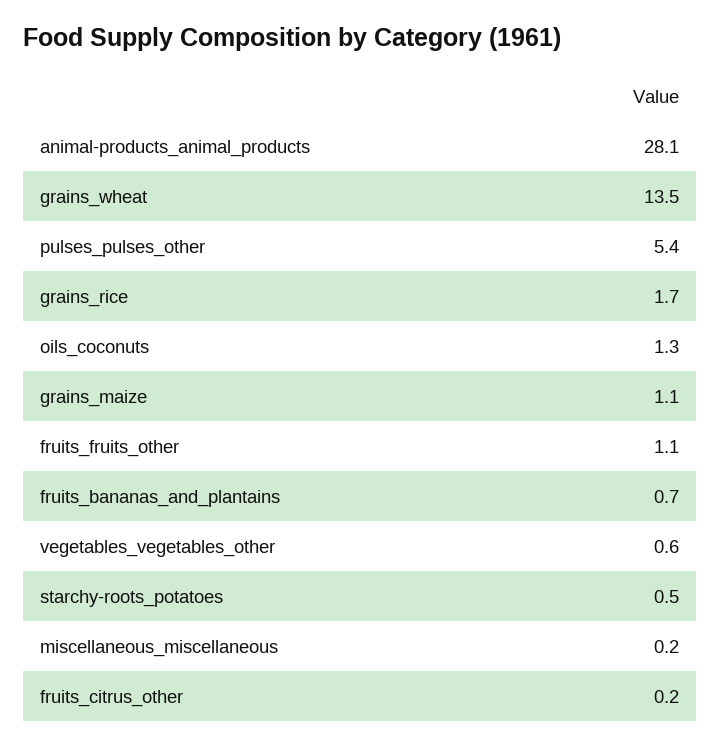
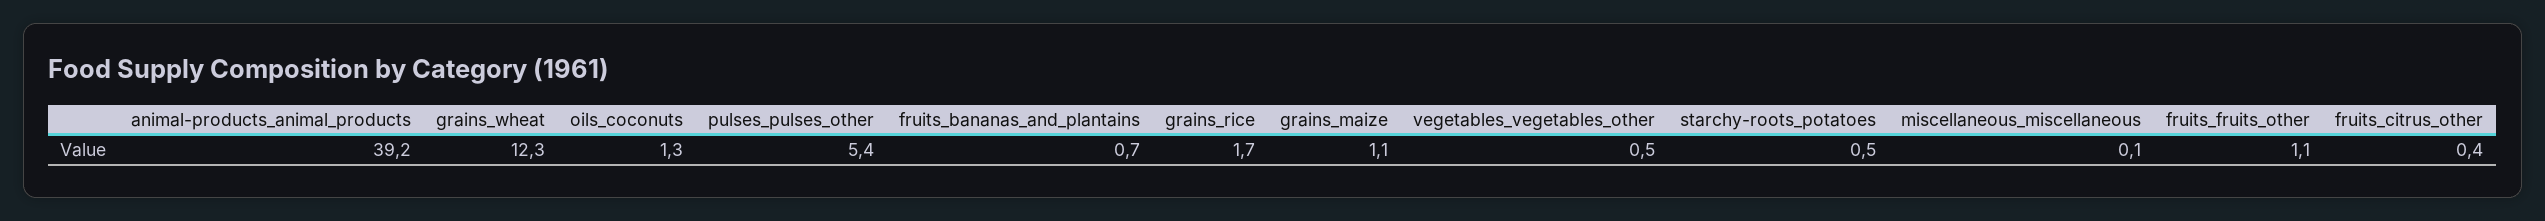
  {
-   "animal-products_animal_products": 28.1,
+   "animal-products_animal_products": 39.2,
-   "grains_wheat": 13.5,
+   "grains_wheat": 12.3,
    "pulses_pulses_other": 5.4,
    "grains_rice": 1.7,
    "oils_coconuts": 1.3,
    "grains_maize": 1.1,
    "fruits_fruits_other": 1.1,
    "fruits_bananas_and_plantains": 0.7,
-   "vegetables_vegetables_other": 0.6,
+   "vegetables_vegetables_other": 0.5,
    "starchy-roots_potatoes": 0.5,
-   "miscellaneous_miscellaneous": 0.2,
+   "miscellaneous_miscellaneous": 0.1,
-   "fruits_citrus_other": 0.2
+   "fruits_citrus_other": 0.4
  }

